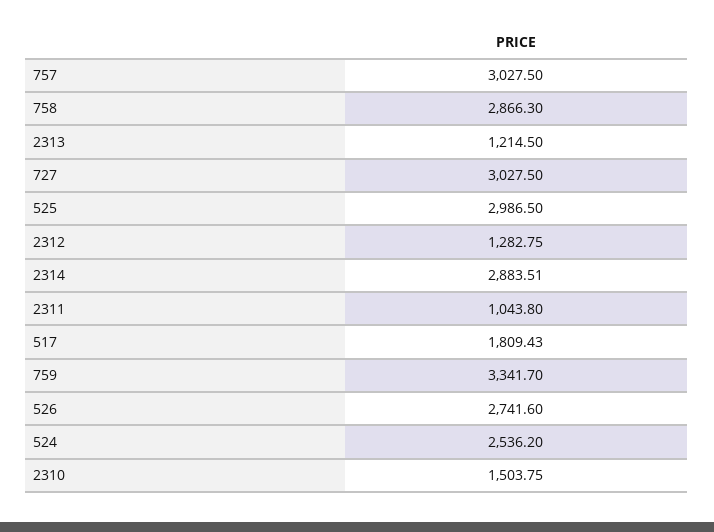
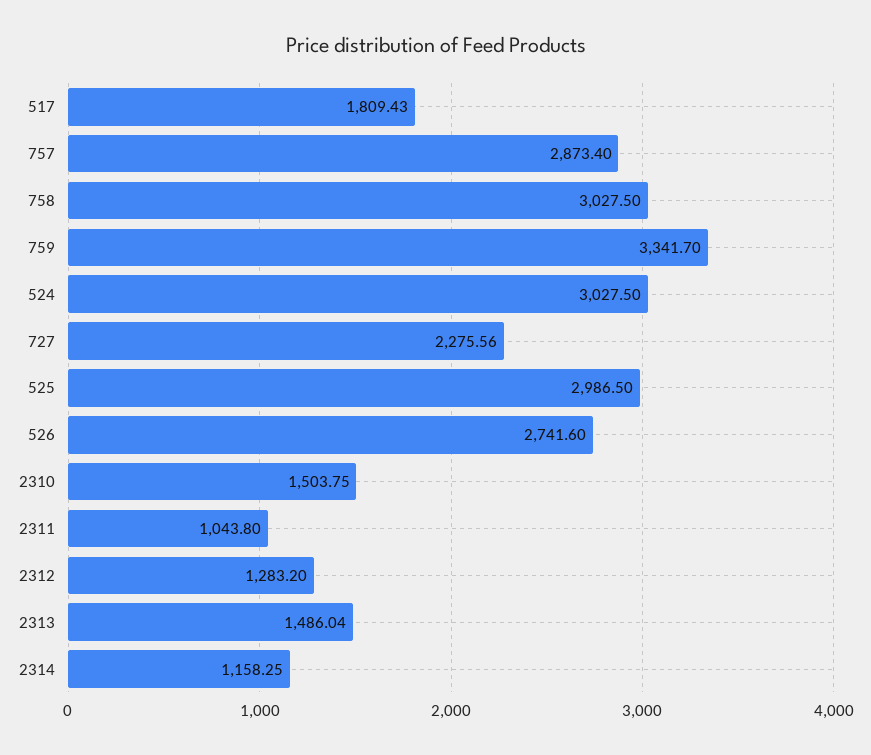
  {
-   "757": 3027.5,
+   "757": 2873.4,
-   "758": 2866.3,
+   "758": 3027.5,
-   "2313": 1214.5,
+   "2313": 1486.04,
-   "727": 3027.5,
+   "727": 2275.56,
    "525": 2986.5,
-   "2312": 1282.75,
+   "2312": 1283.2,
-   "2314": 2883.51,
+   "2314": 1158.25,
    "2311": 1043.8,
    "517": 1809.43,
    "759": 3341.7,
    "526": 2741.6,
-   "524": 2536.2,
+   "524": 3027.5,
    "2310": 1503.75
  }

